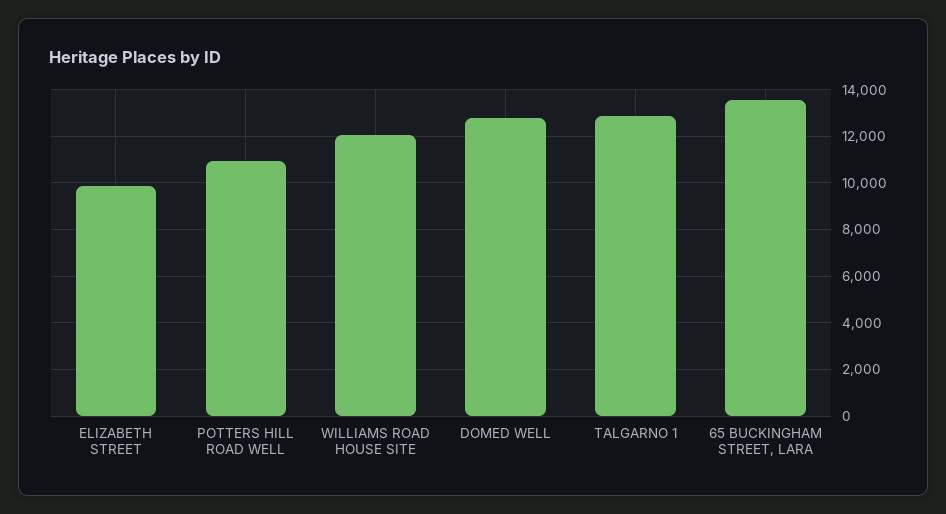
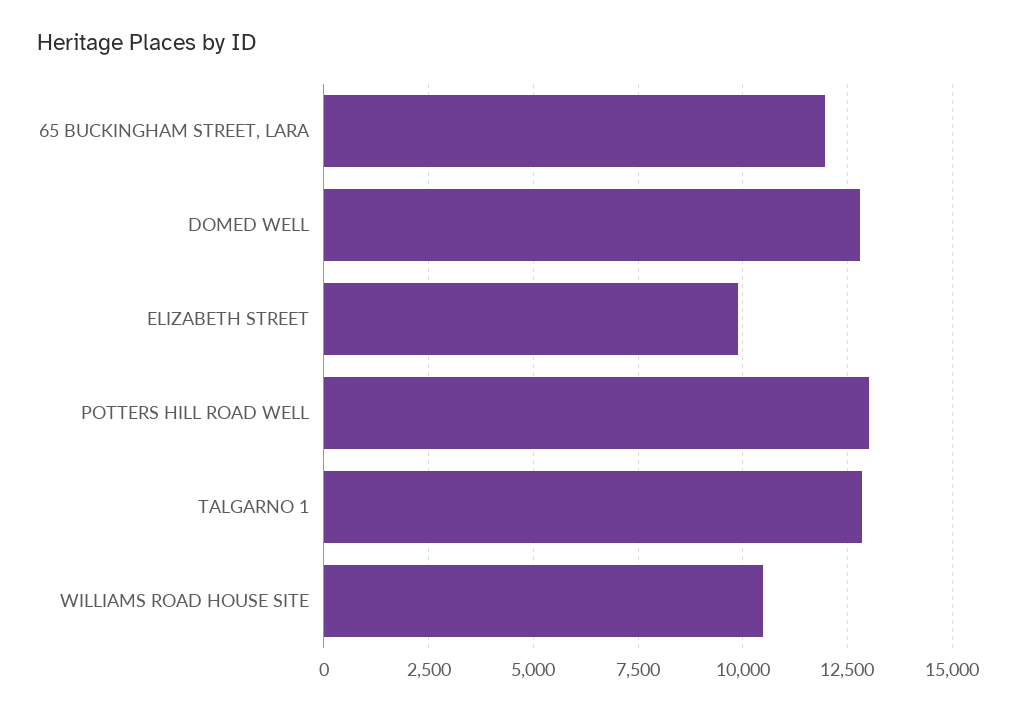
  {
    "ELIZABETH STREET": 10000,
-   "POTTERS HILL ROAD WELL": 11000,
+   "POTTERS HILL ROAD WELL": 13000,
-   "WILLIAMS ROAD HOUSE SITE": 12000,
+   "WILLIAMS ROAD HOUSE SITE": 10500,
    "DOMED WELL": 12750,
    "TALGARNO 1": 12750,
-   "65 BUCKINGHAM STREET, LARA": 13500
+   "65 BUCKINGHAM STREET, LARA": 12000
  }

